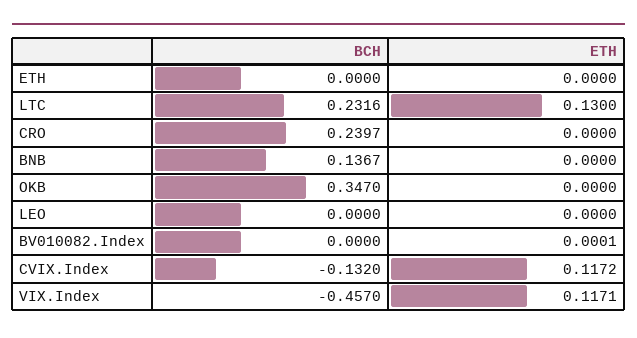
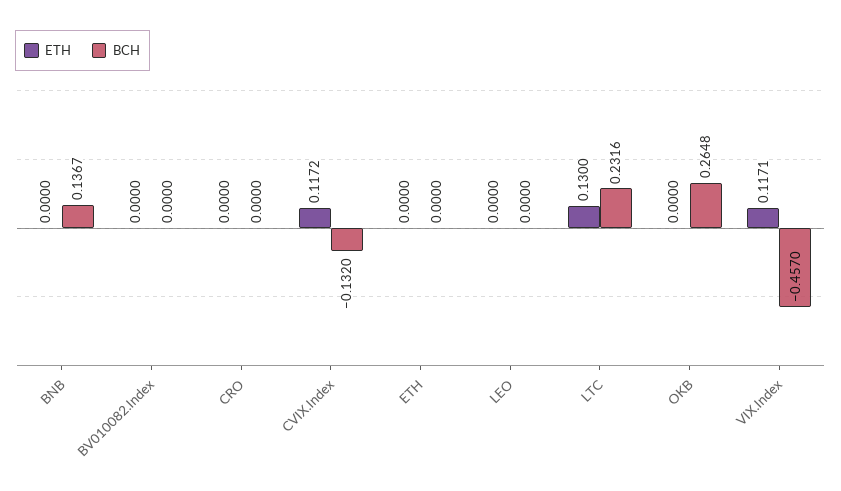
  {
    "BCH": {
      "ETH": 0,
      "LTC": 0.2316,
-     "CRO": 0.2397,
+     "CRO": 0,
      "BNB": 0.1367,
-     "OKB": 0.347,
+     "OKB": 0.2648,
      "LEO": 0,
      "BV010082.Index": 0,
      "CVIX.Index": -0.132,
      "VIX.Index": -0.457
    },
    "ETH": {
      "ETH": 0,
      "LTC": 0.13,
      "CRO": 0,
      "BNB": 0,
      "OKB": 0,
      "LEO": 0,
-     "BV010082.Index": 0.0001,
+     "BV010082.Index": 0,
      "CVIX.Index": 0.1172,
      "VIX.Index": 0.1171
    }
  }

